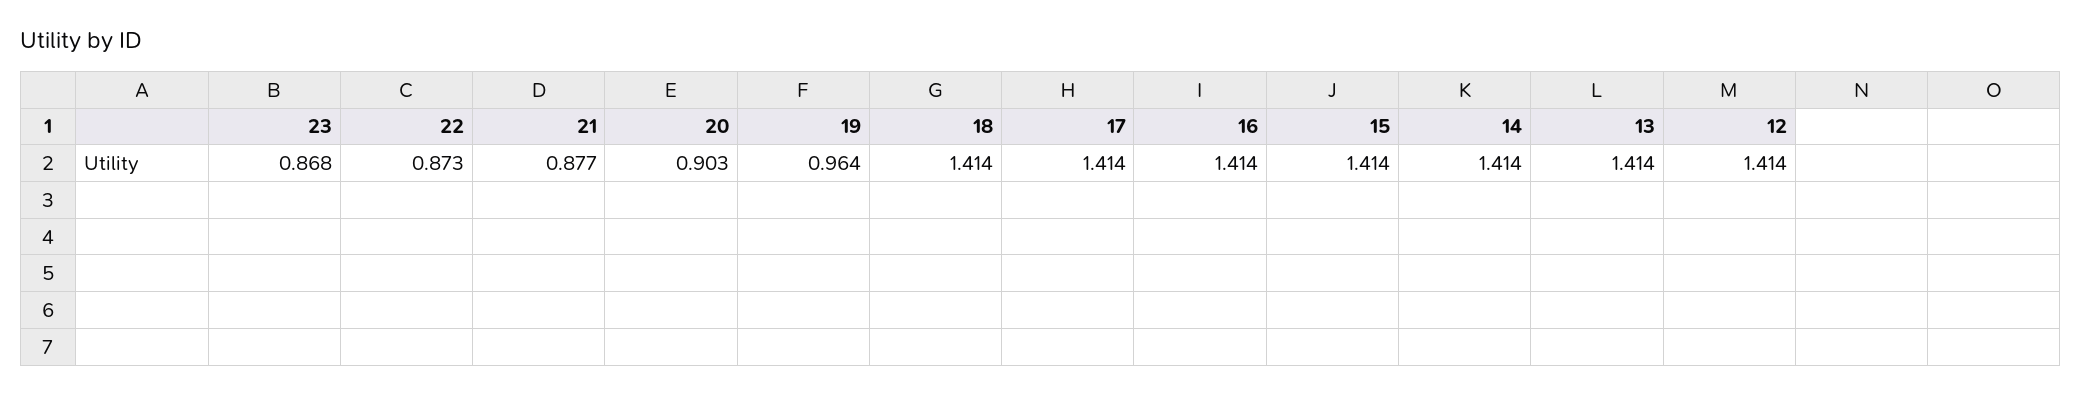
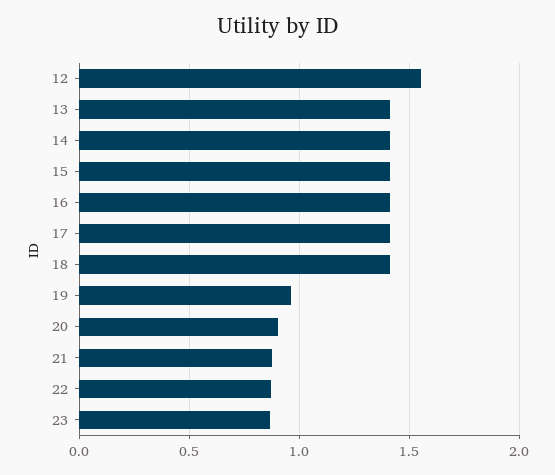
  {
    "23": 0.868,
    "22": 0.873,
    "21": 0.877,
    "20": 0.903,
    "19": 0.964,
    "18": 1.414,
    "17": 1.414,
    "16": 1.414,
    "15": 1.414,
    "14": 1.414,
    "13": 1.414,
-   "12": 1.414
+   "12": 1.55
  }

